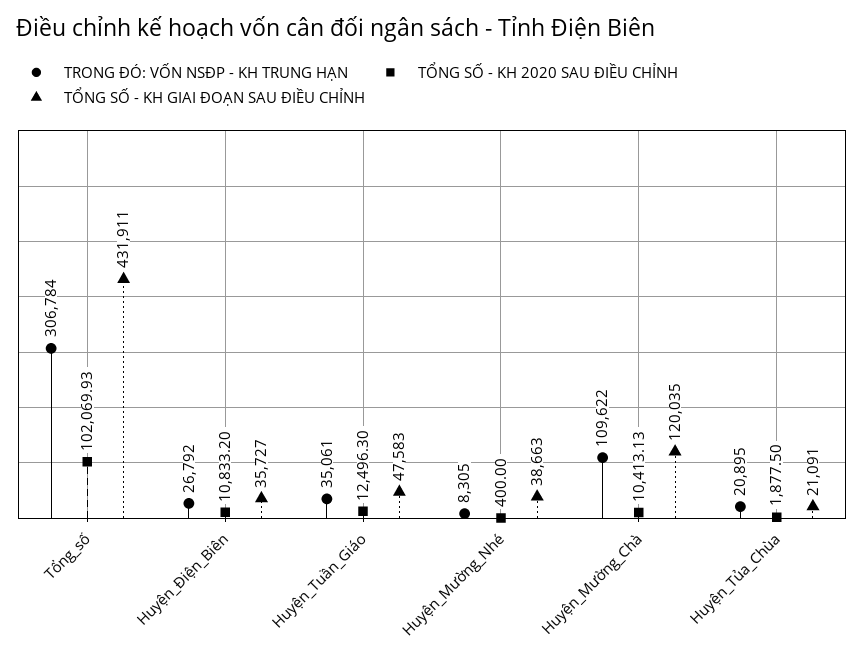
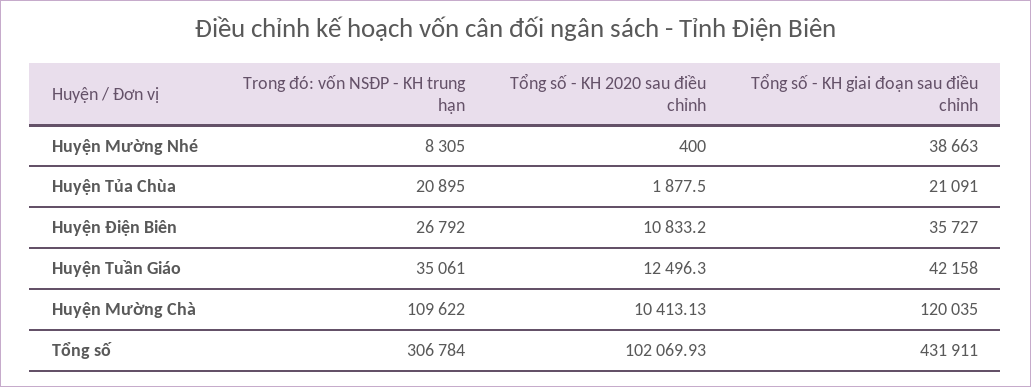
  {
    "TRONG ĐÓ: VỐN NSĐP - KH TRUNG HẠN": {
      "Tổng_số": 306784,
      "Huyện_Điện_Biên": 26792,
      "Huyện_Tuần_Giáo": 35061,
      "Huyện_Mường_Nhé": 8305,
      "Huyện_Mường_Chà": 109622,
      "Huyện_Tủa_Chùa": 20895
    },
    "TỔNG SỐ - KH 2020 SAU ĐIỀU CHỈNH": {
      "Tổng_số": 102069.93,
      "Huyện_Điện_Biên": 10833.2,
      "Huyện_Tuần_Giáo": 12496.3,
      "Huyện_Mường_Nhé": 400,
      "Huyện_Mường_Chà": 10413.13,
      "Huyện_Tủa_Chùa": 1877.5
    },
    "TỔNG SỐ - KH GIAI ĐOẠN SAU ĐIỀU CHỈNH": {
      "Tổng_số": 431911,
      "Huyện_Điện_Biên": 35727,
-     "Huyện_Tuần_Giáo": 47583,
+     "Huyện_Tuần_Giáo": 42158,
      "Huyện_Mường_Nhé": 38663,
      "Huyện_Mường_Chà": 120035,
      "Huyện_Tủa_Chùa": 21091
    }
  }

